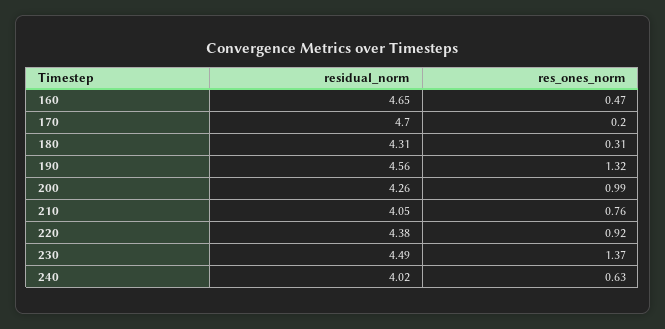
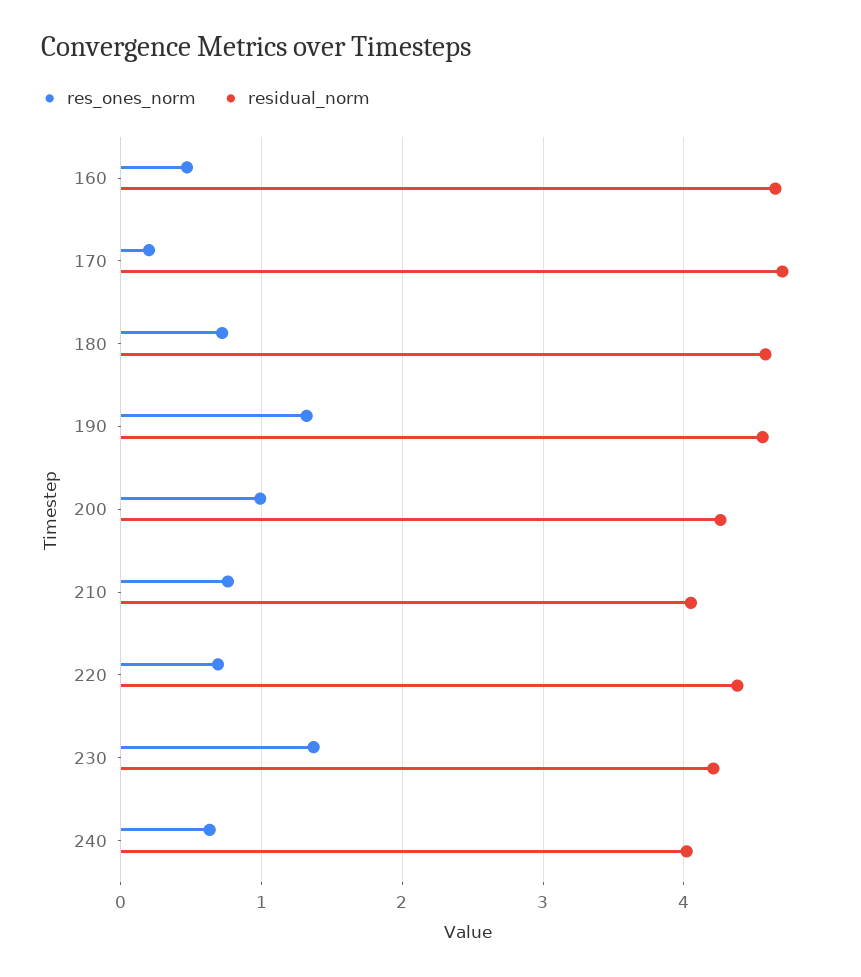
  {
    "residual_norm": {
      "160": 4.65,
      "170": 4.7,
-     "180": 4.31,
+     "180": 4.6,
      "190": 4.56,
      "200": 4.26,
      "210": 4.05,
      "220": 4.38,
-     "230": 4.49,
+     "230": 4.2,
      "240": 4.02
    },
    "res_ones_norm": {
      "160": 0.47,
      "170": 0.2,
-     "180": 0.31,
+     "180": 0.7,
      "190": 1.32,
      "200": 0.99,
      "210": 0.76,
-     "220": 0.92,
+     "220": 0.7,
      "230": 1.37,
      "240": 0.63
    }
  }

